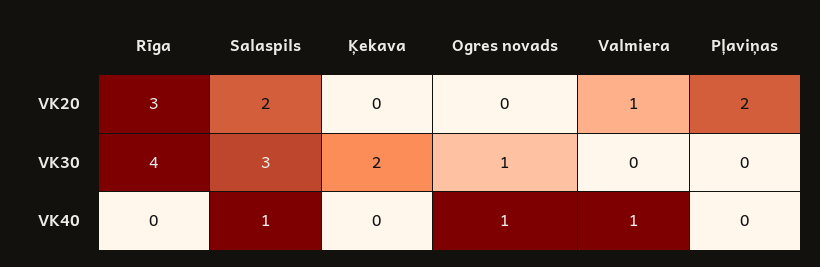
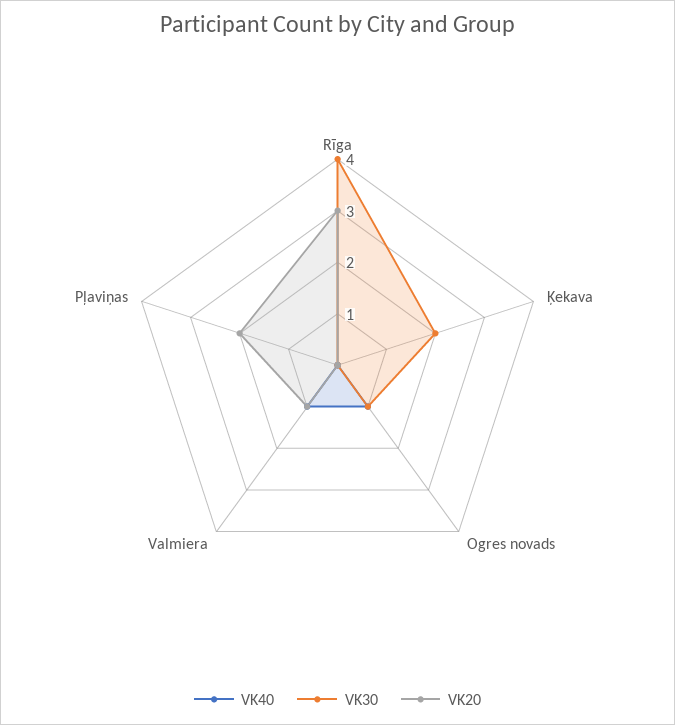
  {
    "VK20": {
      "Rīga": 3,
-     "Salaspils": 2,
      "Ķekava": 0,
      "Ogres novads": 0,
      "Valmiera": 1,
      "Pļaviņas": 2
    },
    "VK30": {
      "Rīga": 4,
-     "Salaspils": 3,
      "Ķekava": 2,
      "Ogres novads": 1,
      "Valmiera": 0,
      "Pļaviņas": 0
    },
    "VK40": {
      "Rīga": 0,
-     "Salaspils": 1,
      "Ķekava": 0,
      "Ogres novads": 1,
      "Valmiera": 1,
      "Pļaviņas": 0
    }
  }

